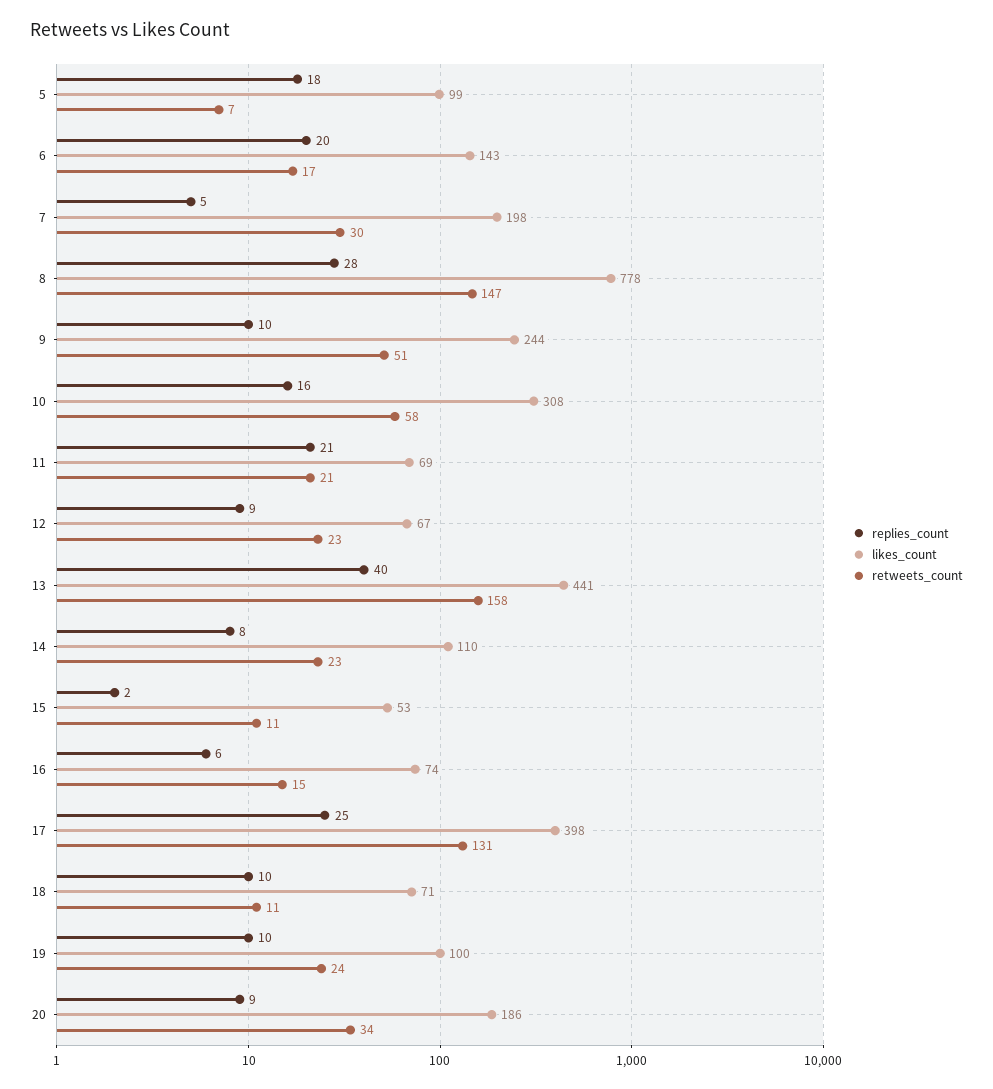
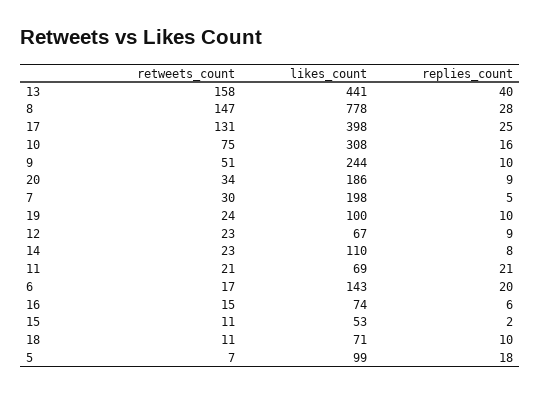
  {
    "replies_count": {
      "5": 18,
      "6": 20,
      "7": 5,
      "8": 28,
      "9": 10,
      "10": 16,
      "11": 21,
      "12": 9,
      "13": 40,
      "14": 8,
      "15": 2,
      "16": 6,
      "17": 25,
      "18": 10,
      "19": 10,
      "20": 9
    },
    "likes_count": {
      "5": 99,
      "6": 143,
      "7": 198,
      "8": 778,
      "9": 244,
      "10": 308,
      "11": 69,
      "12": 67,
      "13": 441,
      "14": 110,
      "15": 53,
      "16": 74,
      "17": 398,
      "18": 71,
      "19": 100,
      "20": 186
    },
    "retweets_count": {
      "5": 7,
      "6": 17,
      "7": 30,
      "8": 147,
      "9": 51,
-     "10": 58,
+     "10": 75,
      "11": 21,
      "12": 23,
      "13": 158,
      "14": 23,
      "15": 11,
      "16": 15,
      "17": 131,
      "18": 11,
      "19": 24,
      "20": 34
    }
  }

